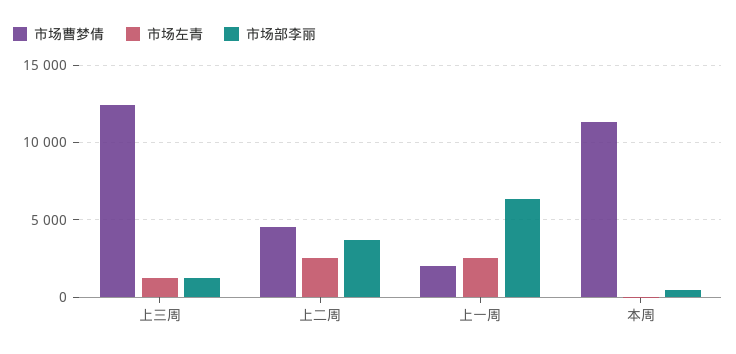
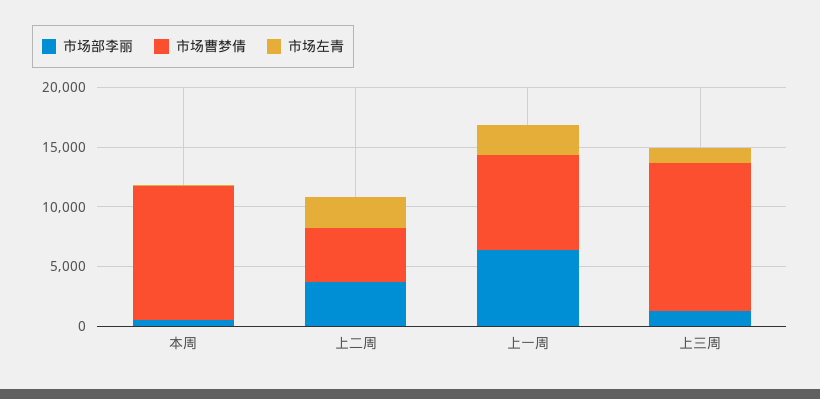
  {
    "市场曹梦倩": {
      "上三周": 12500,
      "上二周": 4500,
-     "上一周": 2000,
+     "上一周": 8000,
      "本周": 11500
    },
    "市场左青": {
      "上三周": 1000,
      "上二周": 2500,
      "上一周": 2500,
      "本周": 0
    },
    "市场部李丽": {
      "上三周": 1500,
      "上二周": 3500,
      "上一周": 6500,
      "本周": 500
    }
  }

